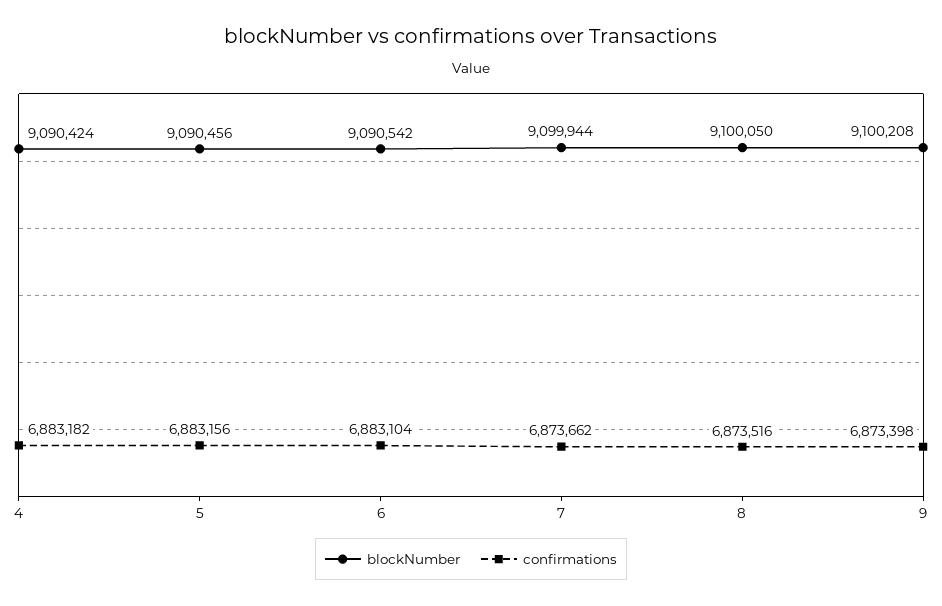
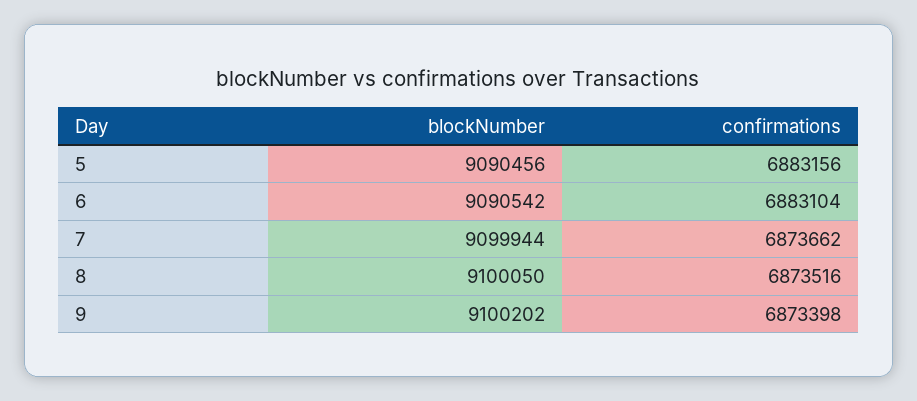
  {
    "blockNumber": {
-     "4": 9090424,
      "5": 9090456,
      "6": 9090542,
      "7": 9099944,
      "8": 9100050,
-     "9": 9100208
+     "9": 9100202
    },
    "confirmations": {
-     "4": 6883182,
      "5": 6883156,
      "6": 6883104,
      "7": 6873662,
      "8": 6873516,
      "9": 6873398
    }
  }

